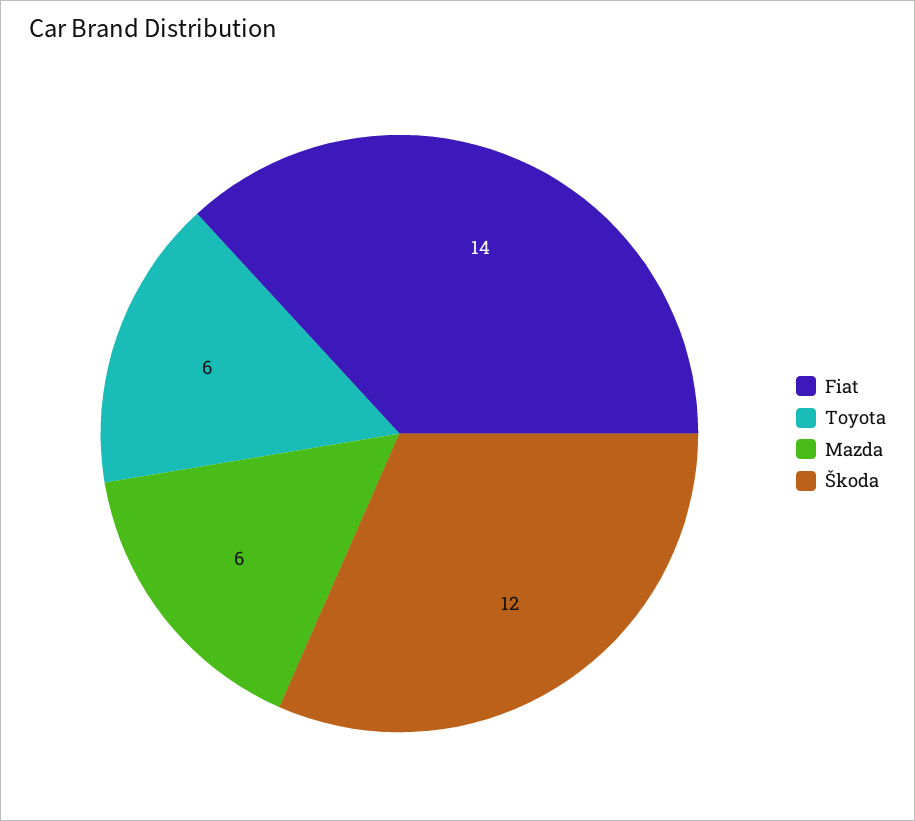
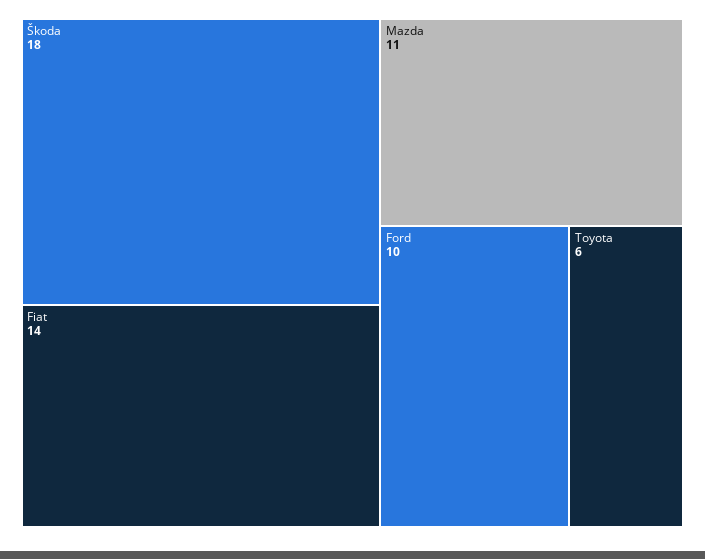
  {
    "Fiat": 14,
    "Toyota": 6,
-   "Mazda": 6,
+   "Mazda": 11,
-   "Škoda": 12
+   "Škoda": 18,
+   "Ford": 10
  }

